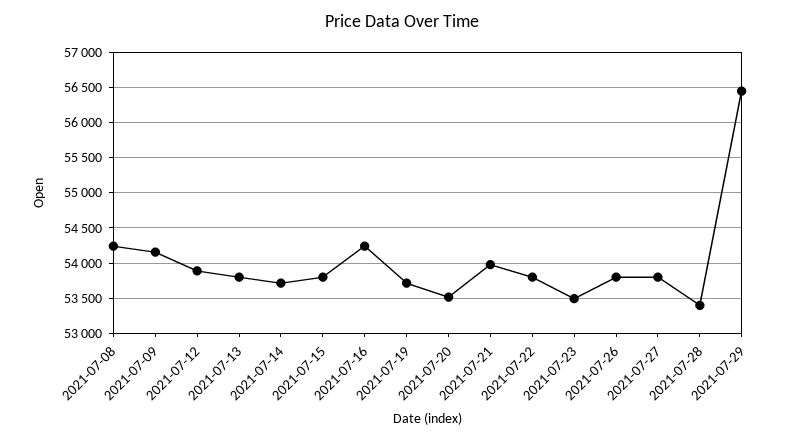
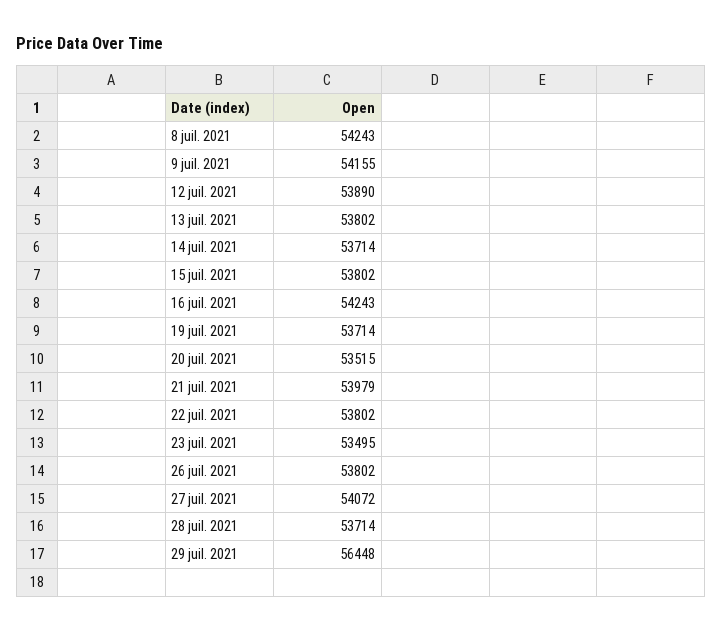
  {
    "2021-07-08": 54243,
    "2021-07-09": 54155,
    "2021-07-12": 53890,
    "2021-07-13": 53802,
    "2021-07-14": 53714,
    "2021-07-15": 53802,
    "2021-07-16": 54243,
    "2021-07-19": 53714,
    "2021-07-20": 53515,
    "2021-07-21": 53979,
    "2021-07-22": 53802,
    "2021-07-23": 53495,
    "2021-07-26": 53802,
-   "2021-07-27": 53800,
+   "2021-07-27": 54072,
-   "2021-07-28": 53400,
+   "2021-07-28": 53714,
    "2021-07-29": 56448
  }

